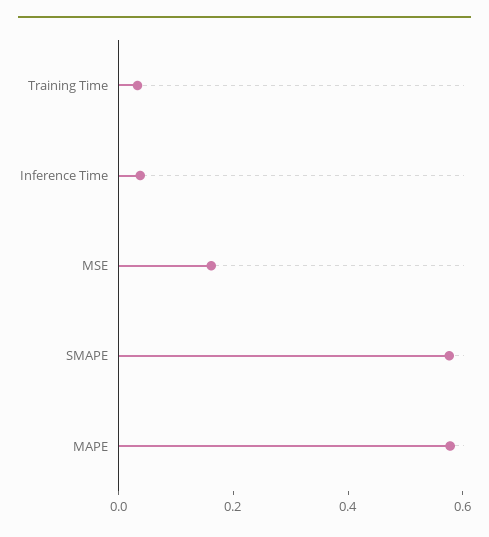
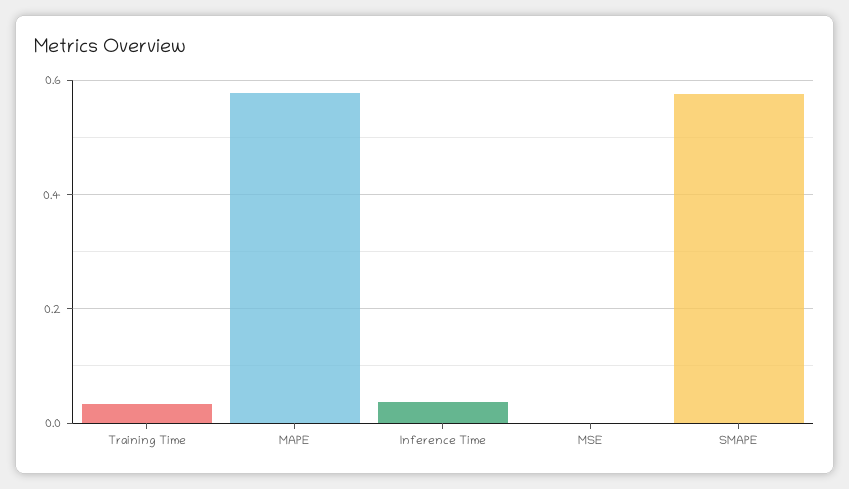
  {
    "Training Time": 0.04,
    "Inference Time": 0.04,
-   "MSE": 0.15,
+   "MSE": 0,
    "SMAPE": 0.58,
    "MAPE": 0.58
  }

